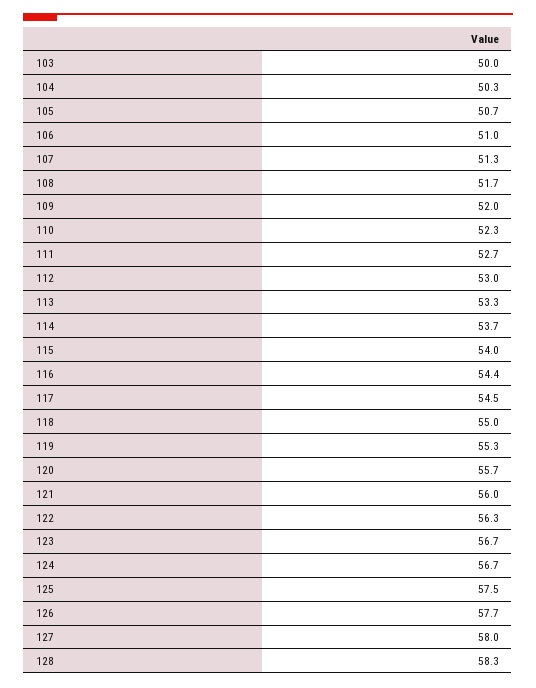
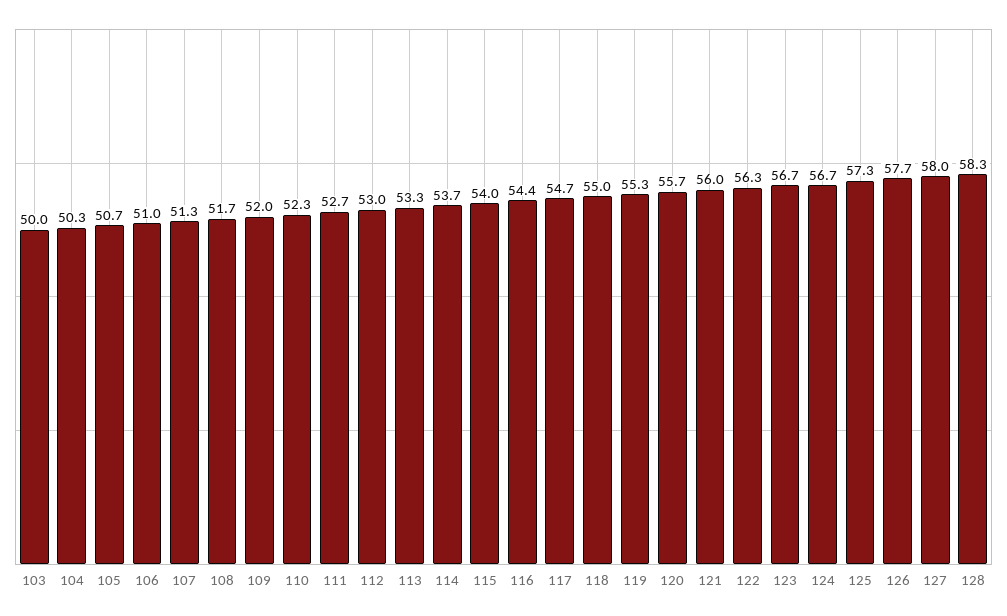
  {
    "103": 50,
    "104": 50.3,
    "105": 50.7,
    "106": 51,
    "107": 51.3,
    "108": 51.7,
    "109": 52,
    "110": 52.3,
    "111": 52.7,
    "112": 53,
    "113": 53.3,
    "114": 53.7,
    "115": 54,
    "116": 54.4,
-   "117": 54.5,
+   "117": 54.7,
    "118": 55,
    "119": 55.3,
    "120": 55.7,
    "121": 56,
    "122": 56.3,
    "123": 56.7,
    "124": 56.7,
-   "125": 57.5,
+   "125": 57.3,
    "126": 57.7,
    "127": 58,
    "128": 58.3
  }

